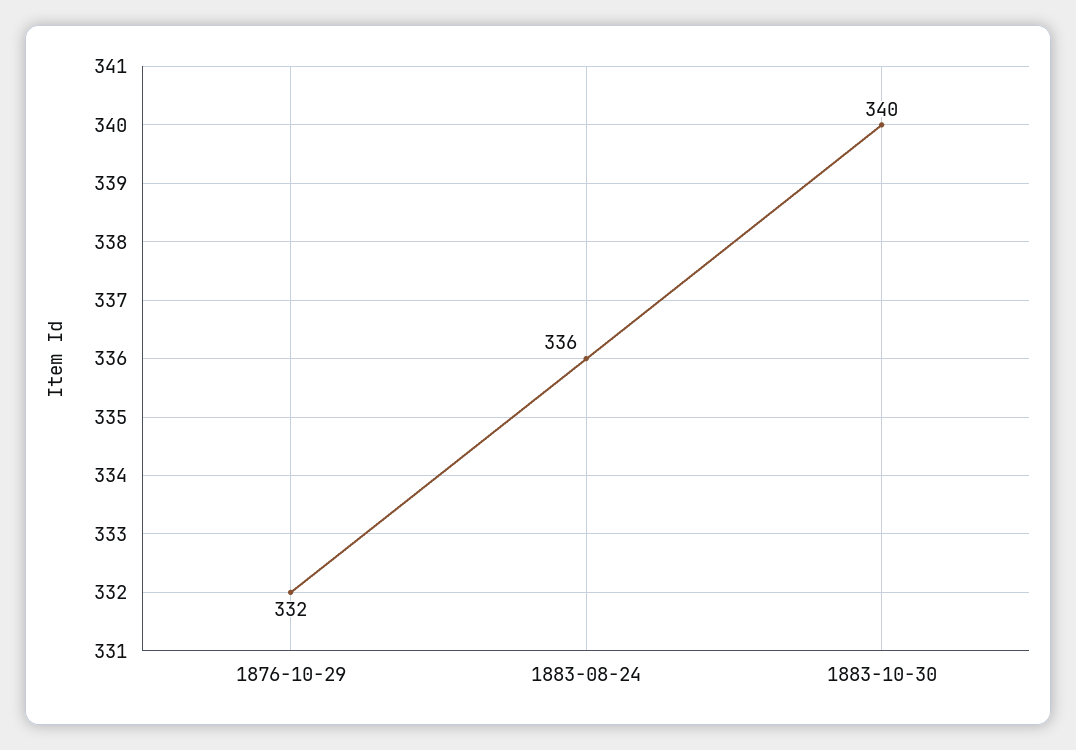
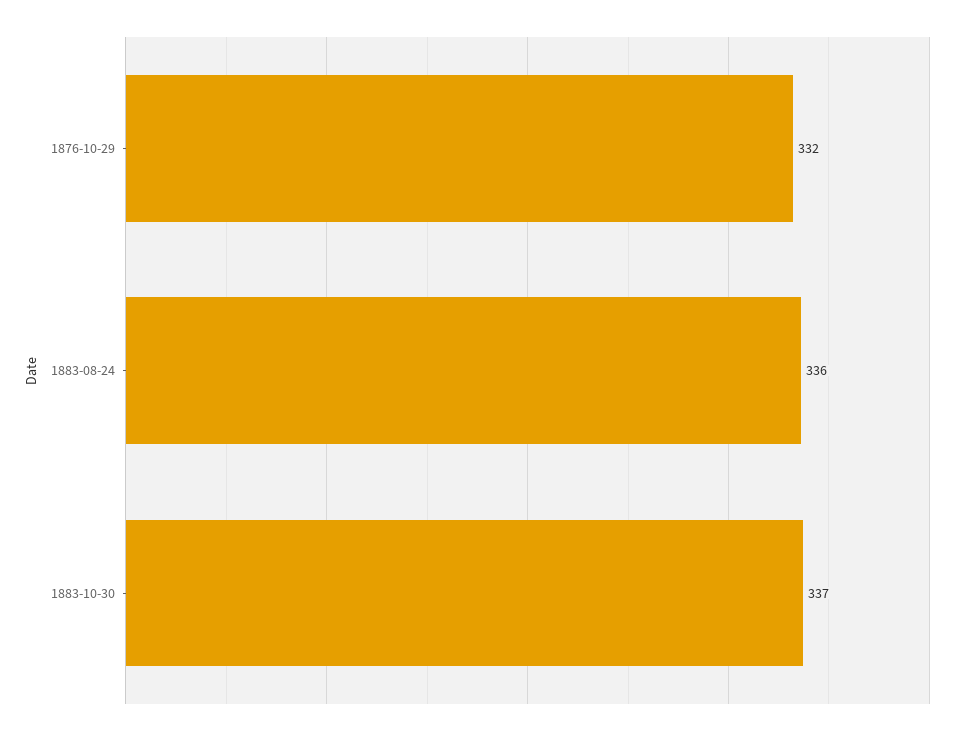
  {
    "1876-10-29": 332,
    "1883-08-24": 336,
-   "1883-10-30": 340
+   "1883-10-30": 337
  }

